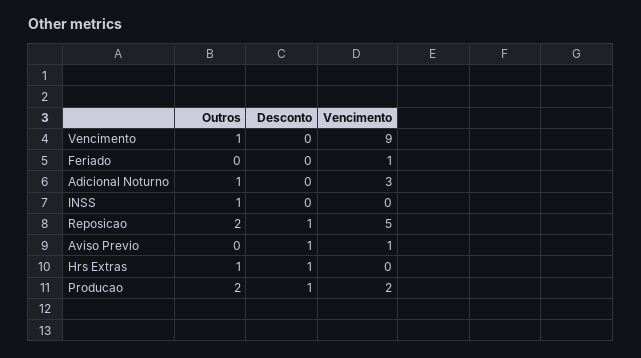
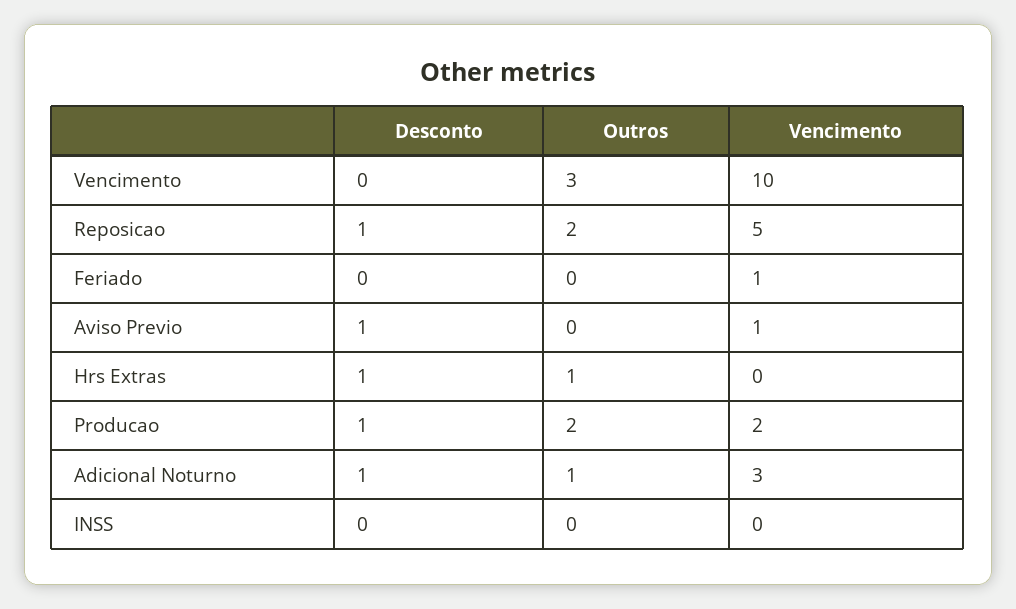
  {
    "Outros": {
-     "Vencimento": 1,
+     "Vencimento": 3,
      "Feriado": 0,
      "Adicional Noturno": 1,
-     "INSS": 1,
+     "INSS": 0,
      "Reposicao": 2,
      "Aviso Previo": 0,
      "Hrs Extras": 1,
      "Producao": 2
    },
    "Desconto": {
      "Vencimento": 0,
      "Feriado": 0,
-     "Adicional Noturno": 0,
+     "Adicional Noturno": 1,
      "INSS": 0,
      "Reposicao": 1,
      "Aviso Previo": 1,
      "Hrs Extras": 1,
      "Producao": 1
    },
    "Vencimento": {
-     "Vencimento": 9,
+     "Vencimento": 10,
      "Feriado": 1,
      "Adicional Noturno": 3,
      "INSS": 0,
      "Reposicao": 5,
      "Aviso Previo": 1,
      "Hrs Extras": 0,
      "Producao": 2
    }
  }

